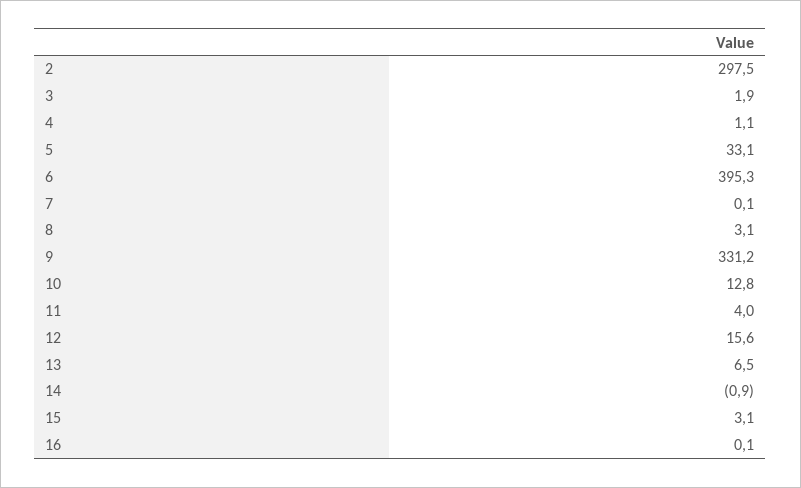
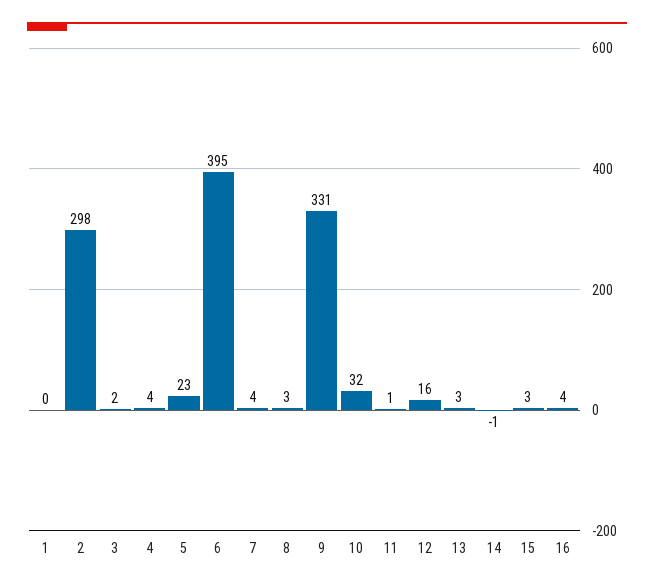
  {
    "2": 297.5,
    "3": 1.9,
-   "4": 1.1,
+   "4": 4,
-   "5": 33.1,
+   "5": 23,
    "6": 395.3,
-   "7": 0.1,
+   "7": 4,
    "8": 3.1,
    "9": 331.2,
-   "10": 12.8,
+   "10": 32,
-   "11": 4,
+   "11": 1,
    "12": 15.6,
-   "13": 6.5,
+   "13": 3,
    "14": -0.9,
    "15": 3.1,
-   "16": 0.1
+   "16": 4,
+   "1": 0
  }

